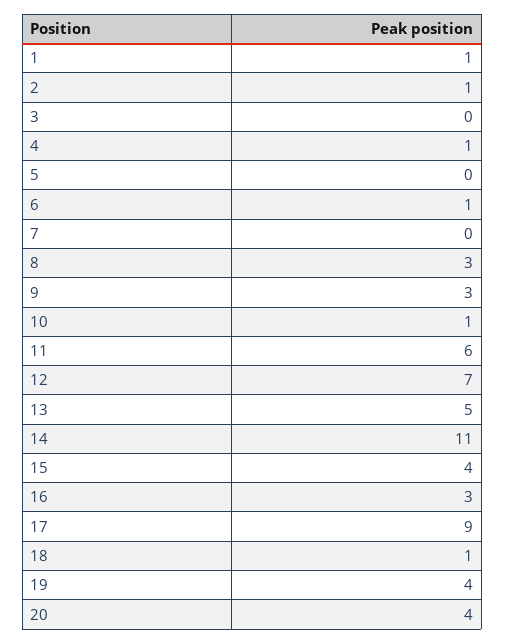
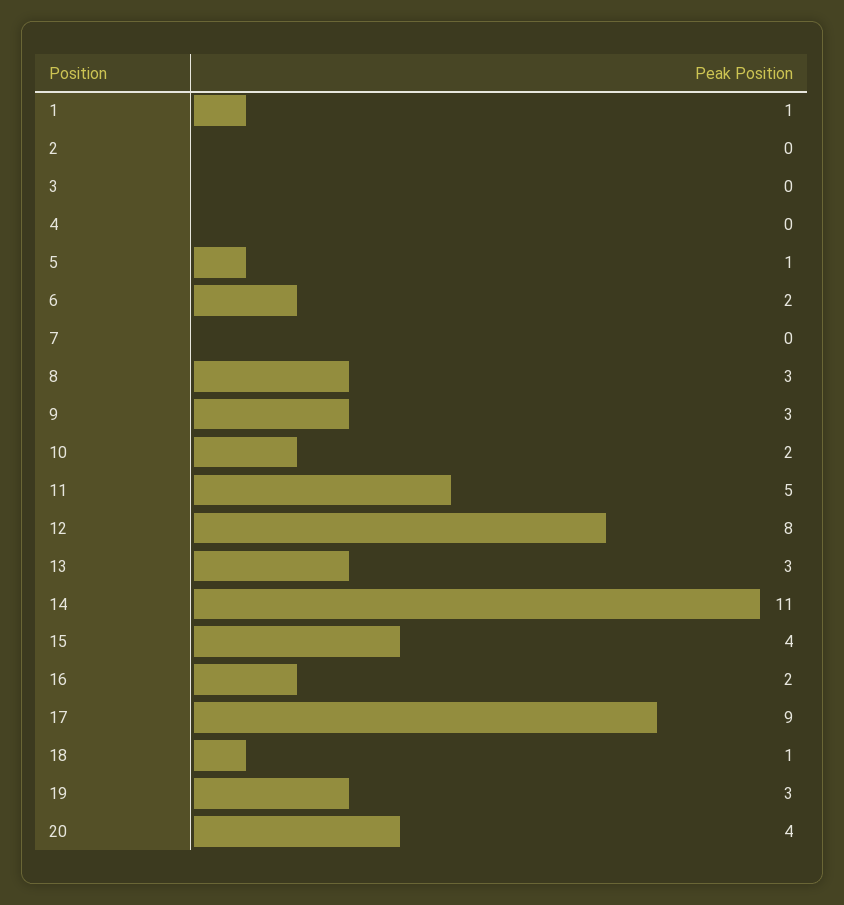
  {
    "1": 1,
-   "2": 1,
+   "2": 0,
    "3": 0,
-   "4": 1,
+   "4": 0,
-   "5": 0,
+   "5": 1,
-   "6": 1,
+   "6": 2,
    "7": 0,
    "8": 3,
    "9": 3,
-   "10": 1,
+   "10": 2,
-   "11": 6,
+   "11": 5,
-   "12": 7,
+   "12": 8,
-   "13": 5,
+   "13": 3,
    "14": 11,
    "15": 4,
-   "16": 3,
+   "16": 2,
    "17": 9,
    "18": 1,
-   "19": 4,
+   "19": 3,
    "20": 4
  }

